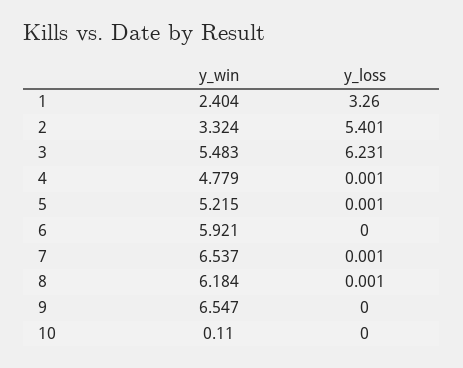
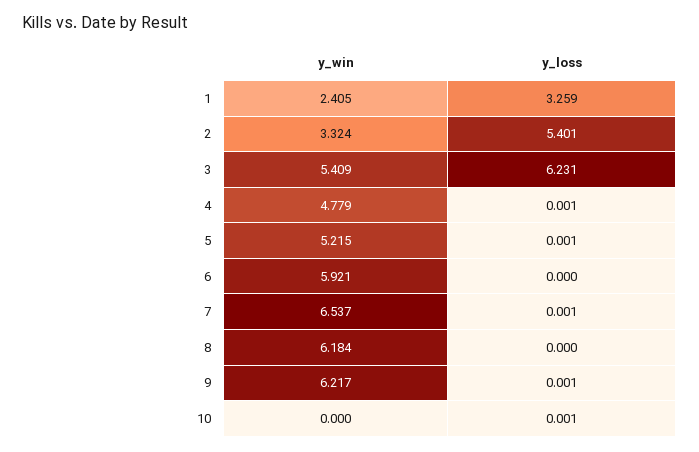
  {
    "y_win": {
-     "1": 2.404,
+     "1": 2.405,
      "2": 3.324,
-     "3": 5.483,
+     "3": 5.409,
      "4": 4.779,
      "5": 5.215,
      "6": 5.921,
      "7": 6.537,
      "8": 6.184,
-     "9": 6.547,
+     "9": 6.217,
-     "10": 0.11
+     "10": 0
    },
    "y_loss": {
-     "1": 3.26,
+     "1": 3.259,
      "2": 5.401,
      "3": 6.231,
      "4": 0.001,
      "5": 0.001,
      "6": 0,
      "7": 0.001,
-     "8": 0.001,
+     "8": 0,
-     "9": 0,
+     "9": 0.001,
-     "10": 0
+     "10": 0.001
    }
  }

